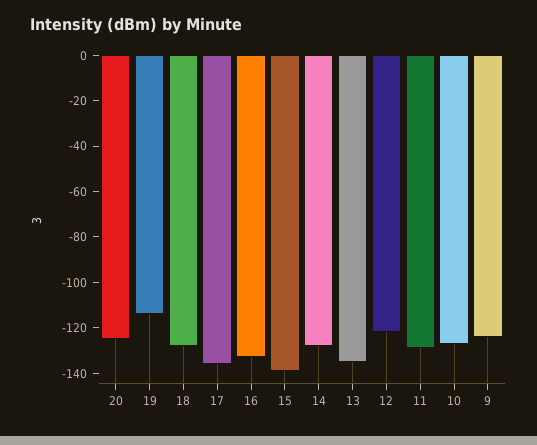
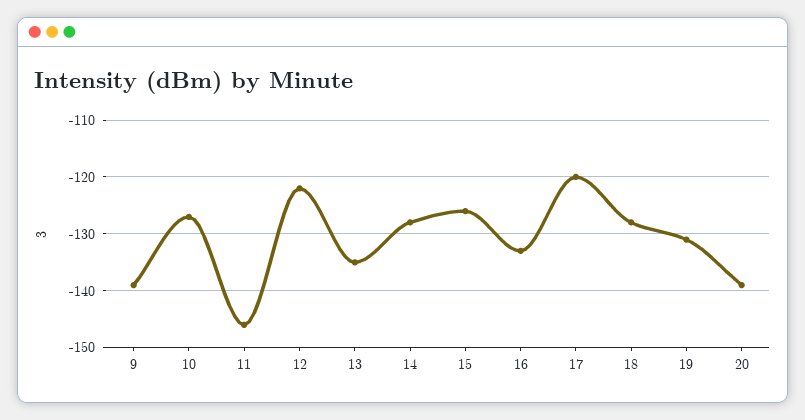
  {
-   "20": -125,
+   "20": -140,
-   "19": -115,
+   "19": -130,
    "18": -130,
-   "17": -135,
+   "17": -120,
    "16": -135,
-   "15": -140,
+   "15": -125,
    "14": -130,
    "13": -135,
    "12": -120,
-   "11": -130,
+   "11": -145,
    "10": -125,
-   "9": -125
+   "9": -140
  }

